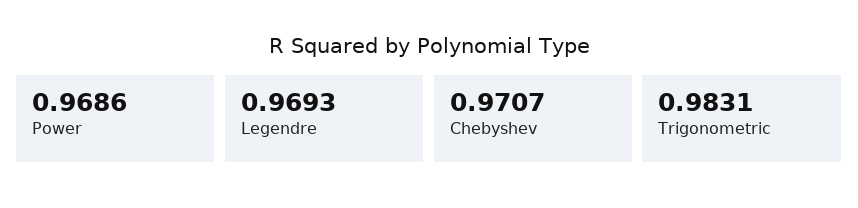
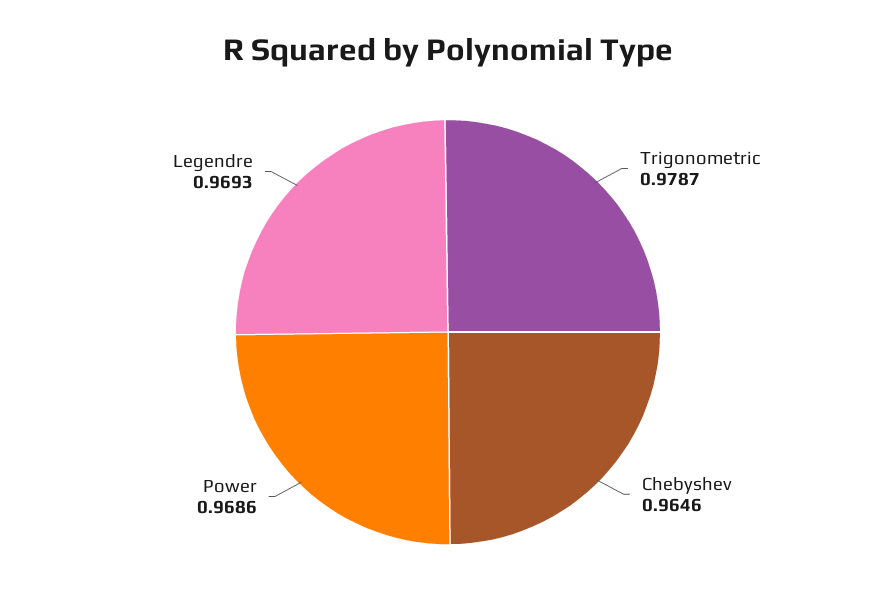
  {
    "Power": 0.9686,
    "Legendre": 0.9693,
-   "Chebyshev": 0.9707,
+   "Chebyshev": 0.9646,
-   "Trigonometric": 0.9831
+   "Trigonometric": 0.9787
  }

